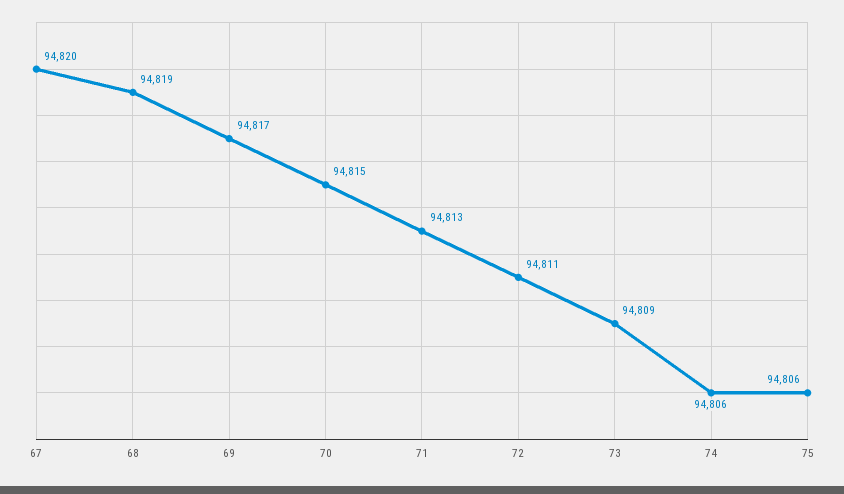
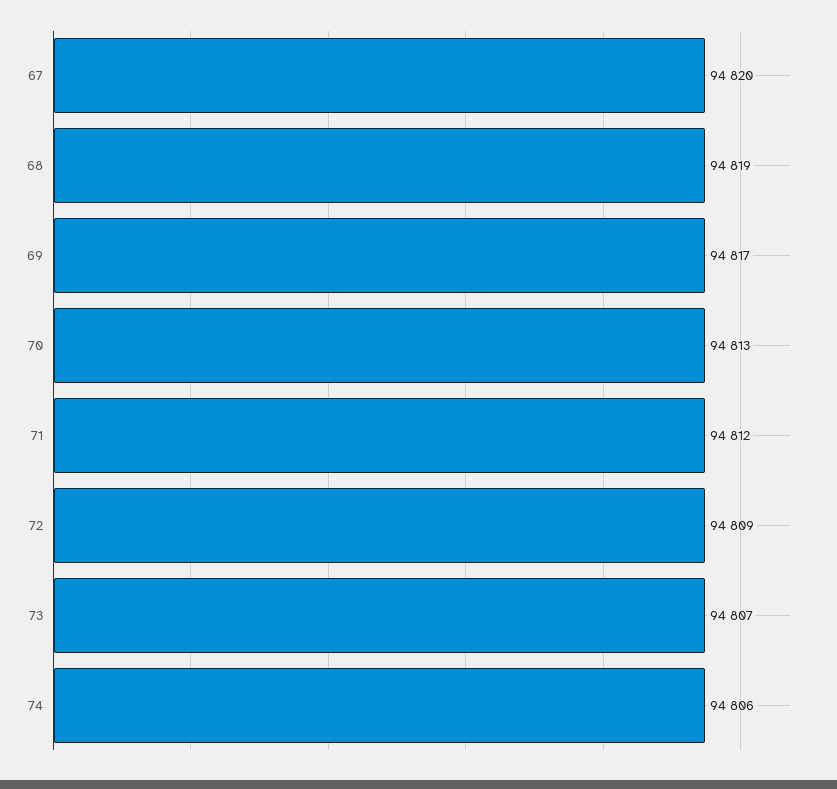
  {
    "67": 94820,
    "68": 94819,
    "69": 94817,
-   "70": 94815,
+   "70": 94813,
-   "71": 94813,
+   "71": 94812,
-   "72": 94811,
+   "72": 94809,
-   "73": 94809,
+   "73": 94807,
-   "74": 94806,
+   "74": 94806
-   "75": 94806
  }

